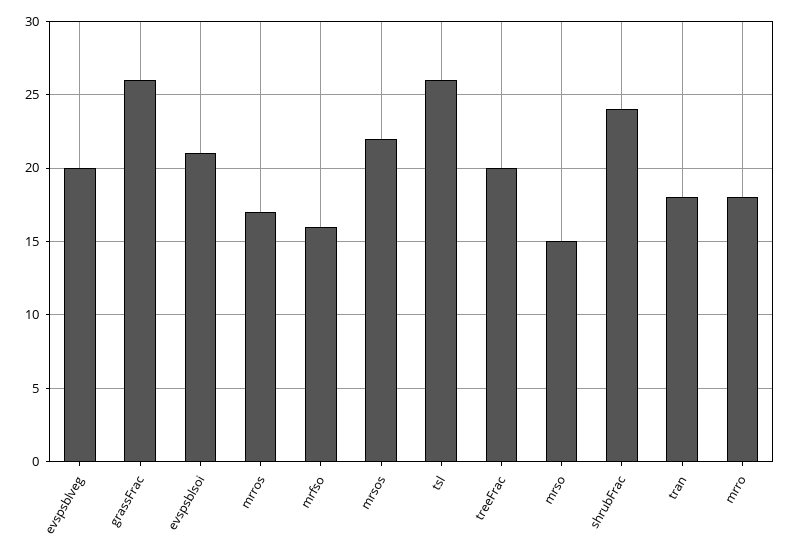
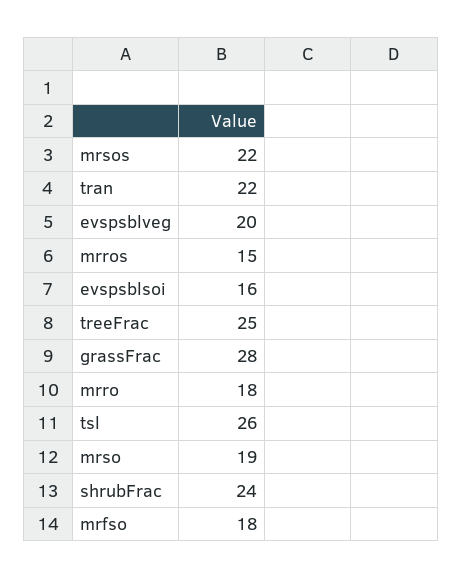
  {
    "evspsblveg": 20,
-   "grassFrac": 26,
+   "grassFrac": 28,
-   "evspsblsoi": 21,
+   "evspsblsoi": 16,
-   "mrros": 17,
+   "mrros": 15,
-   "mrfso": 16,
+   "mrfso": 18,
    "mrsos": 22,
    "tsl": 26,
-   "treeFrac": 20,
+   "treeFrac": 25,
-   "mrso": 15,
+   "mrso": 19,
    "shrubFrac": 24,
-   "tran": 18,
+   "tran": 22,
    "mrro": 18
  }

